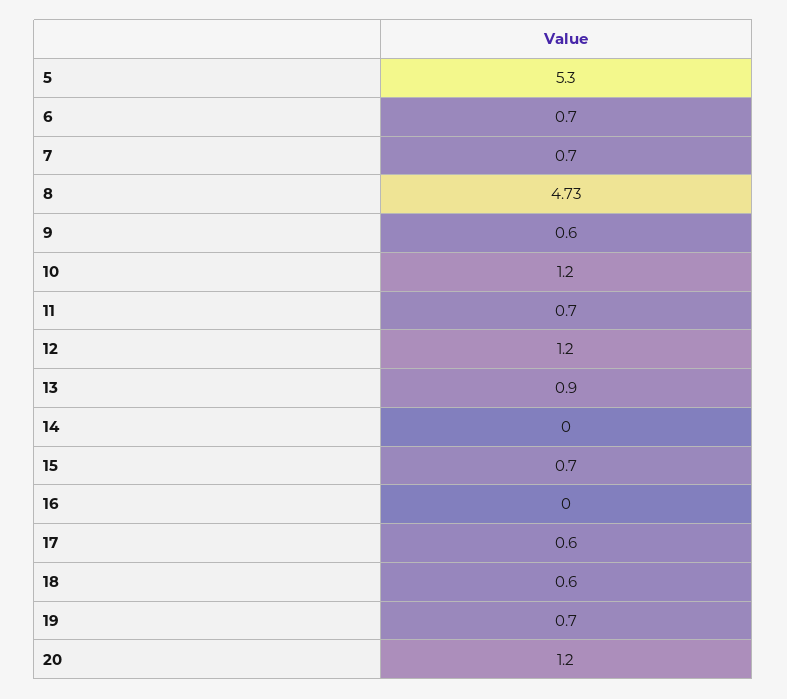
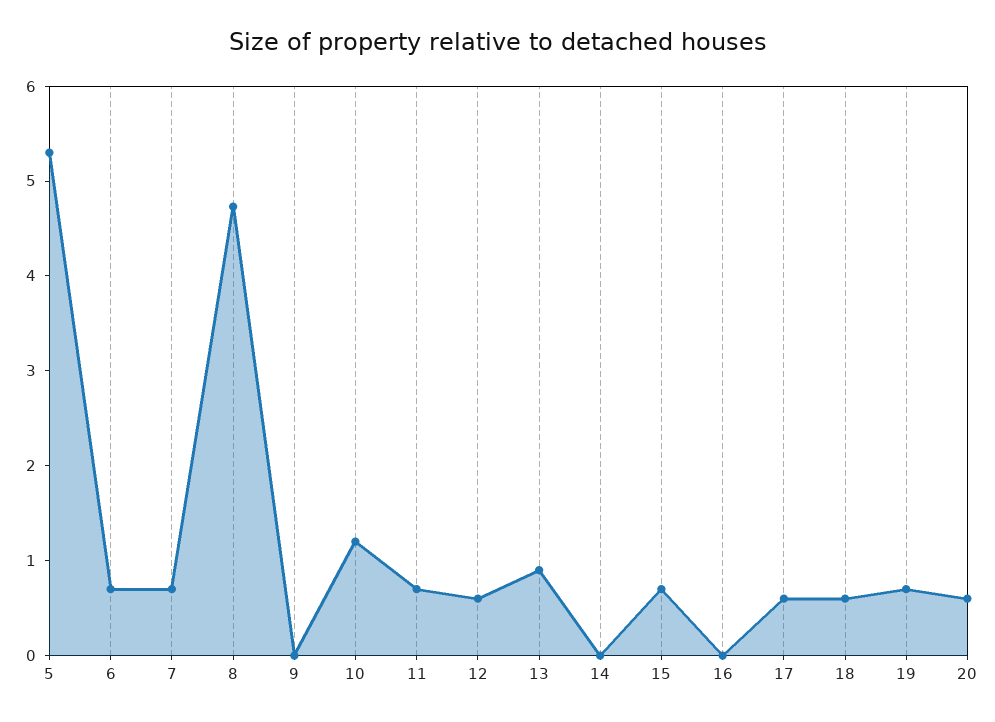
  {
    "5": 5.3,
    "6": 0.7,
    "7": 0.7,
    "8": 4.73,
-   "9": 0.6,
+   "9": 0,
    "10": 1.2,
    "11": 0.7,
-   "12": 1.2,
+   "12": 0.6,
    "13": 0.9,
    "14": 0,
    "15": 0.7,
    "16": 0,
    "17": 0.6,
    "18": 0.6,
    "19": 0.7,
-   "20": 1.2
+   "20": 0.6
  }

